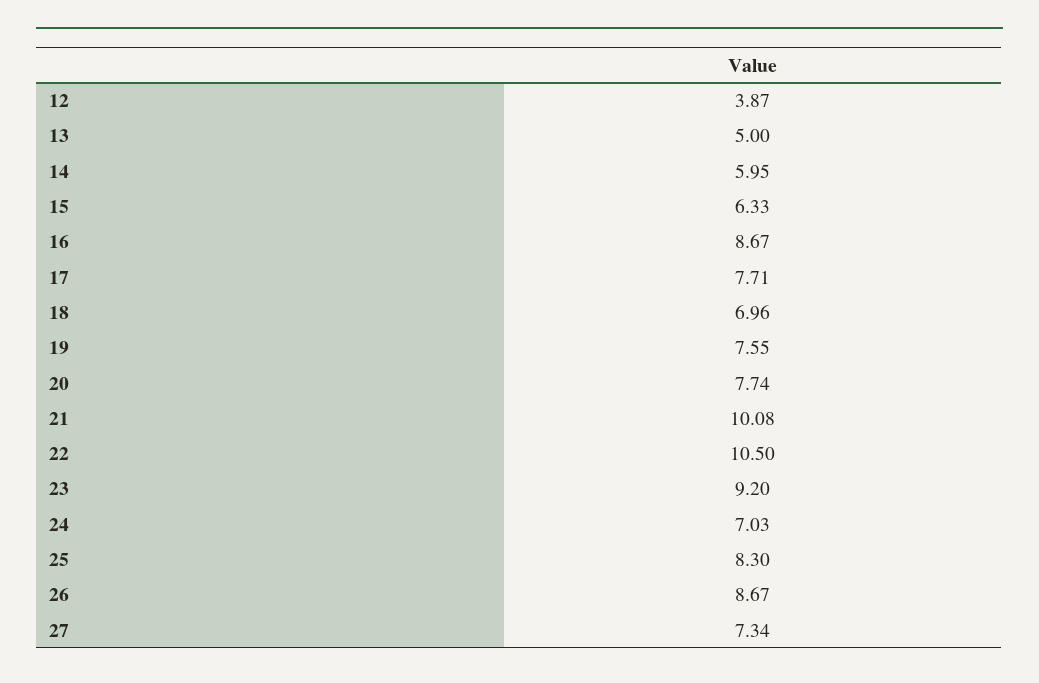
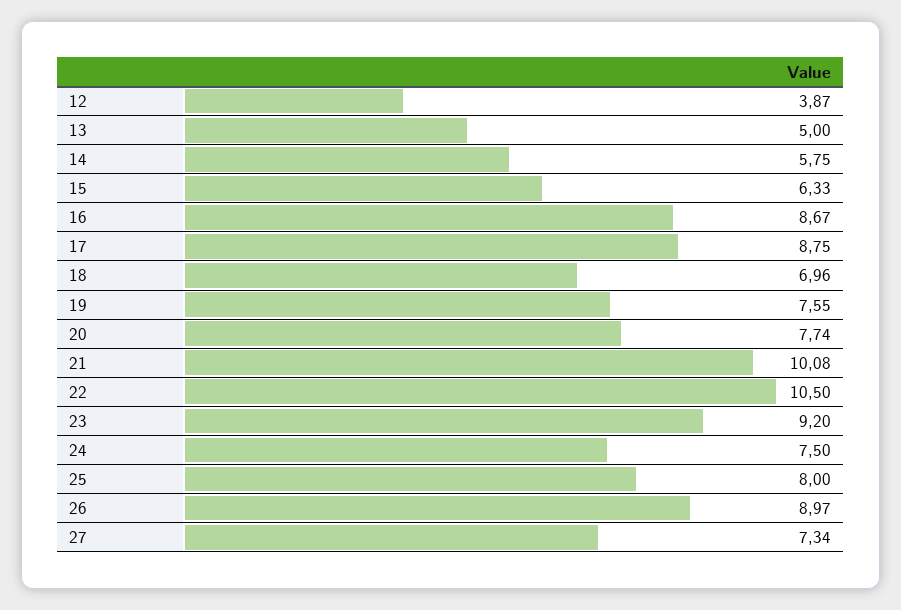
  {
    "12": 3.87,
    "13": 5,
-   "14": 5.95,
+   "14": 5.75,
    "15": 6.33,
    "16": 8.67,
-   "17": 7.71,
+   "17": 8.75,
    "18": 6.96,
    "19": 7.55,
    "20": 7.74,
    "21": 10.08,
    "22": 10.5,
    "23": 9.2,
-   "24": 7.03,
+   "24": 7.5,
-   "25": 8.3,
+   "25": 8,
-   "26": 8.67,
+   "26": 8.97,
    "27": 7.34
  }

